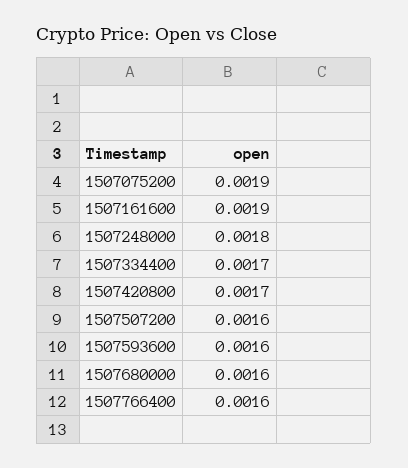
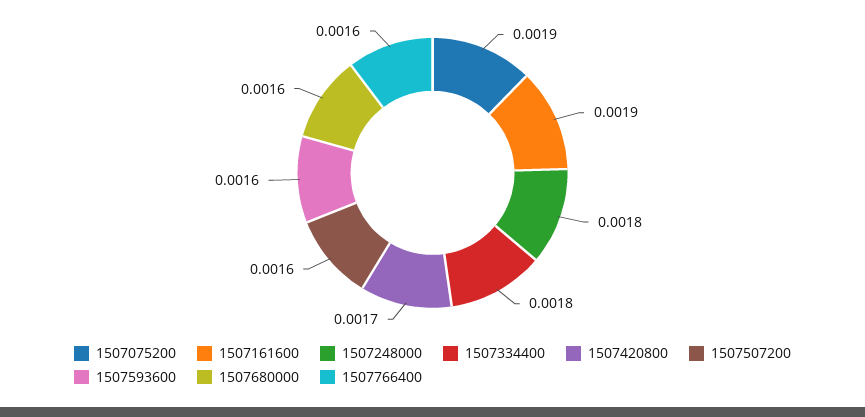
  {
    "1507075200": 0.0019,
    "1507161600": 0.0019,
    "1507248000": 0.0018,
-   "1507334400": 0.0017,
+   "1507334400": 0.0018,
    "1507420800": 0.0017,
    "1507507200": 0.0016,
    "1507593600": 0.0016,
    "1507680000": 0.0016,
    "1507766400": 0.0016
  }

